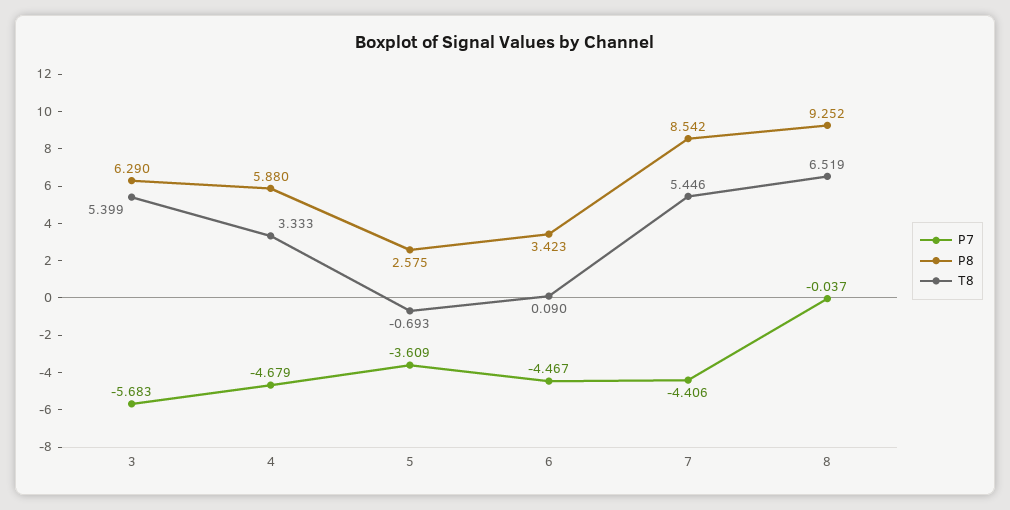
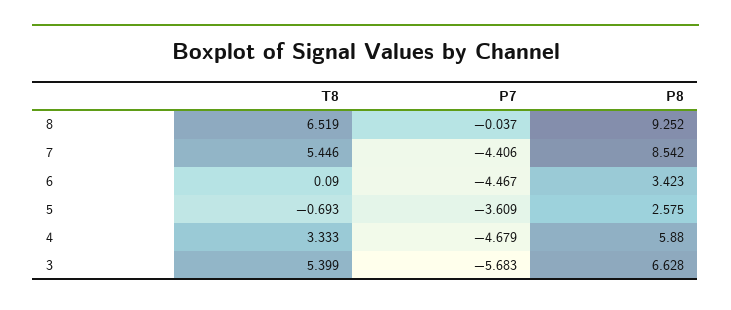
  {
    "P7": {
      "3": -5.683,
      "4": -4.679,
      "5": -3.609,
      "6": -4.467,
      "7": -4.406,
      "8": -0.037
    },
    "P8": {
-     "3": 6.29,
+     "3": 6.628,
      "4": 5.88,
      "5": 2.575,
      "6": 3.423,
      "7": 8.542,
      "8": 9.252
    },
    "T8": {
      "3": 5.399,
      "4": 3.333,
      "5": -0.693,
      "6": 0.09,
      "7": 5.446,
      "8": 6.519
    }
  }

